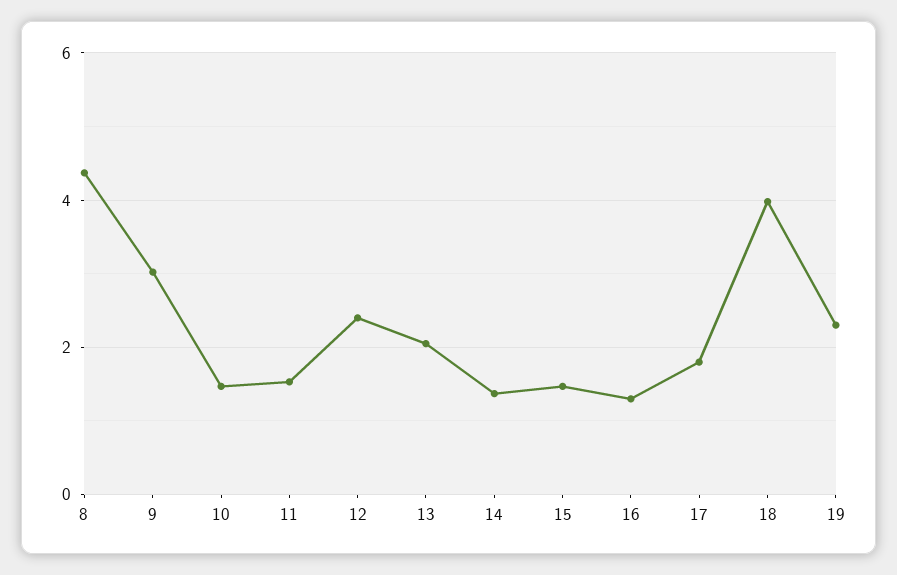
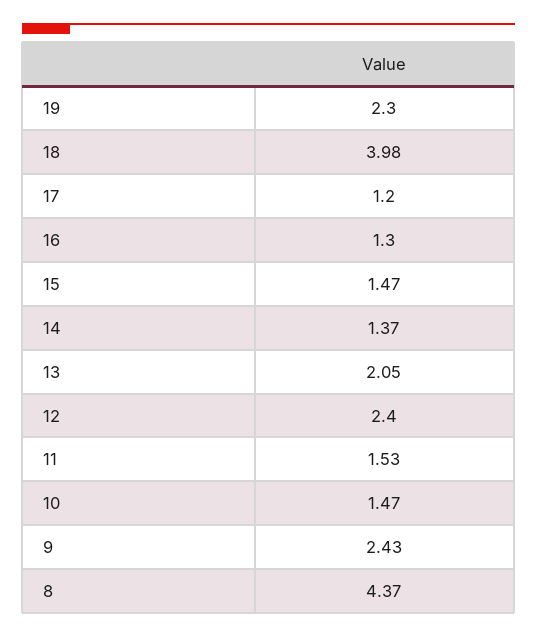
  {
    "8": 4.37,
-   "9": 3,
+   "9": 2.43,
    "10": 1.47,
    "11": 1.53,
    "12": 2.4,
    "13": 2.05,
    "14": 1.37,
    "15": 1.47,
    "16": 1.3,
-   "17": 1.8,
+   "17": 1.2,
    "18": 3.98,
    "19": 2.3
  }

